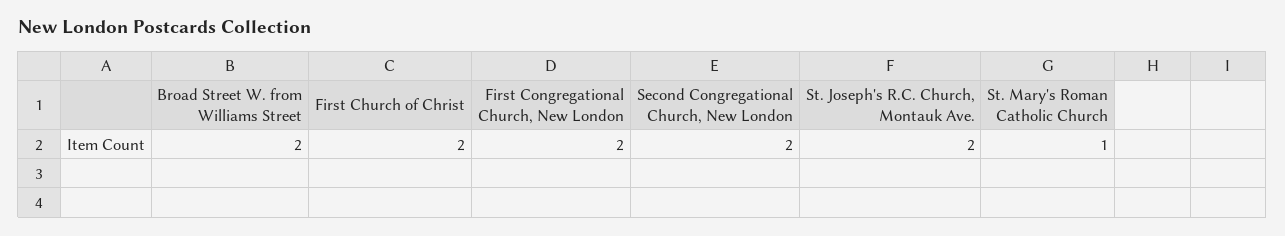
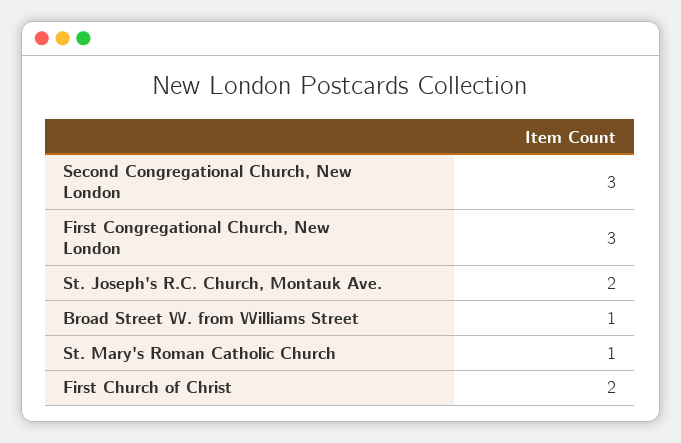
  {
-   "Broad Street W. from Williams Street": 2,
+   "Broad Street W. from Williams Street": 1,
    "First Church of Christ": 2,
-   "First Congregational Church, New London": 2,
+   "First Congregational Church, New London": 3,
-   "Second Congregational Church, New London": 2,
+   "Second Congregational Church, New London": 3,
    "St. Joseph's R.C. Church, Montauk Ave.": 2,
    "St. Mary's Roman Catholic Church": 1
  }

